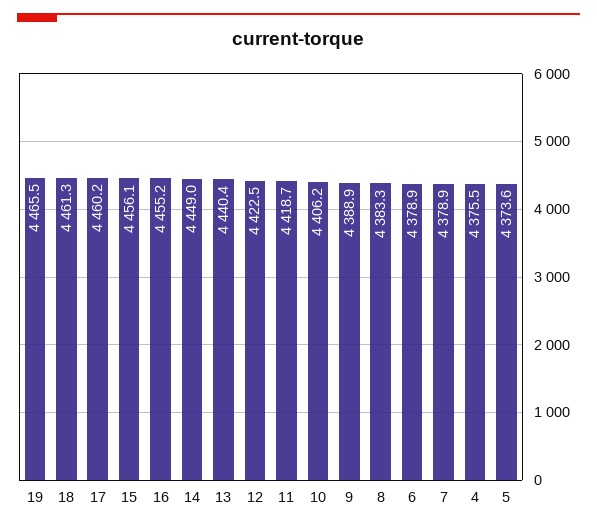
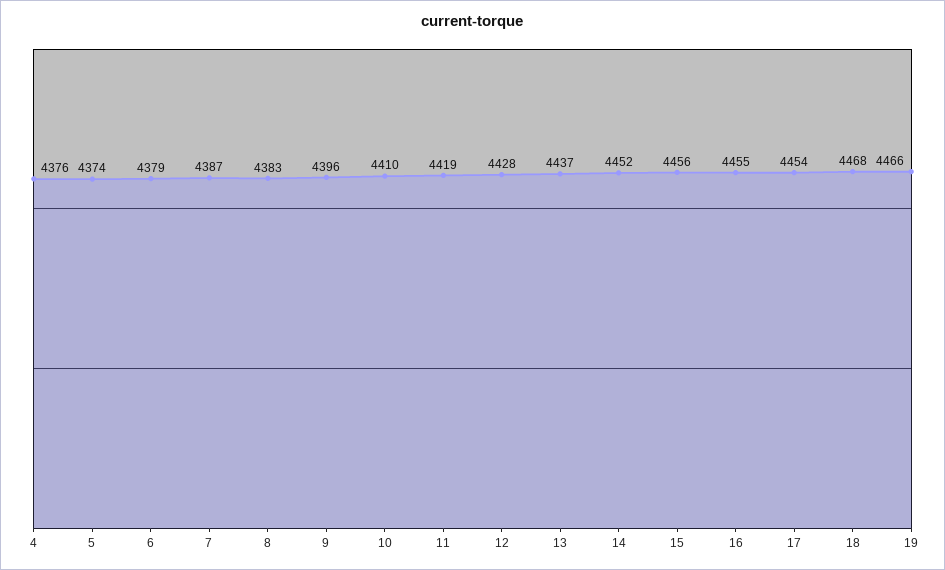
  {
    "19": 4465.5,
-   "18": 4461.3,
+   "18": 4468,
-   "17": 4460.2,
+   "17": 4454,
    "15": 4456.1,
    "16": 4455.2,
-   "14": 4449,
+   "14": 4452,
-   "13": 4440.4,
+   "13": 4437,
-   "12": 4422.5,
+   "12": 4428,
    "11": 4418.7,
-   "10": 4406.2,
+   "10": 4410,
-   "9": 4388.9,
+   "9": 4396,
    "8": 4383.3,
    "6": 4378.9,
-   "7": 4378.9,
+   "7": 4387,
    "4": 4375.5,
    "5": 4373.6
  }

